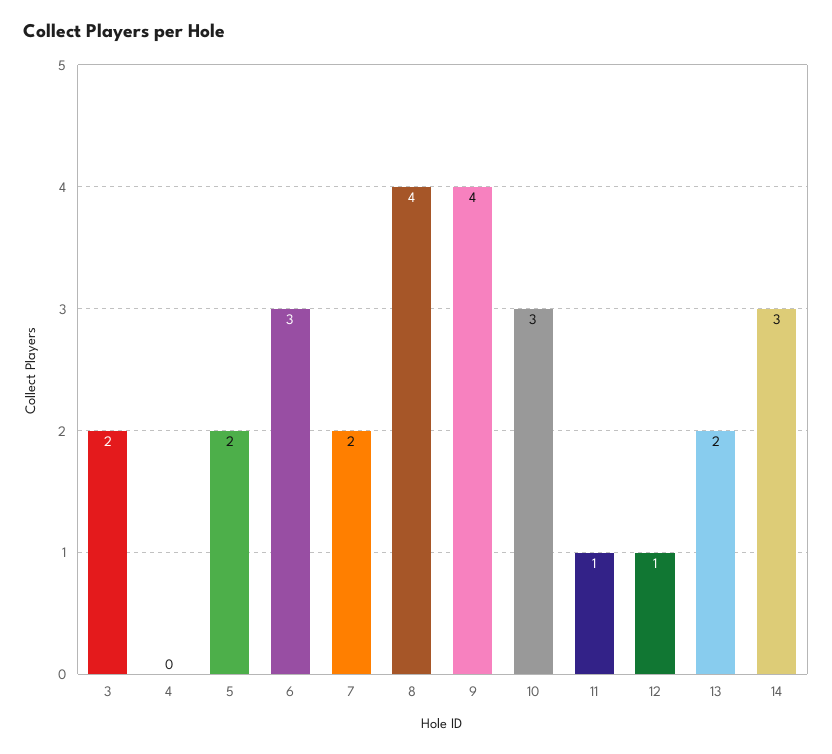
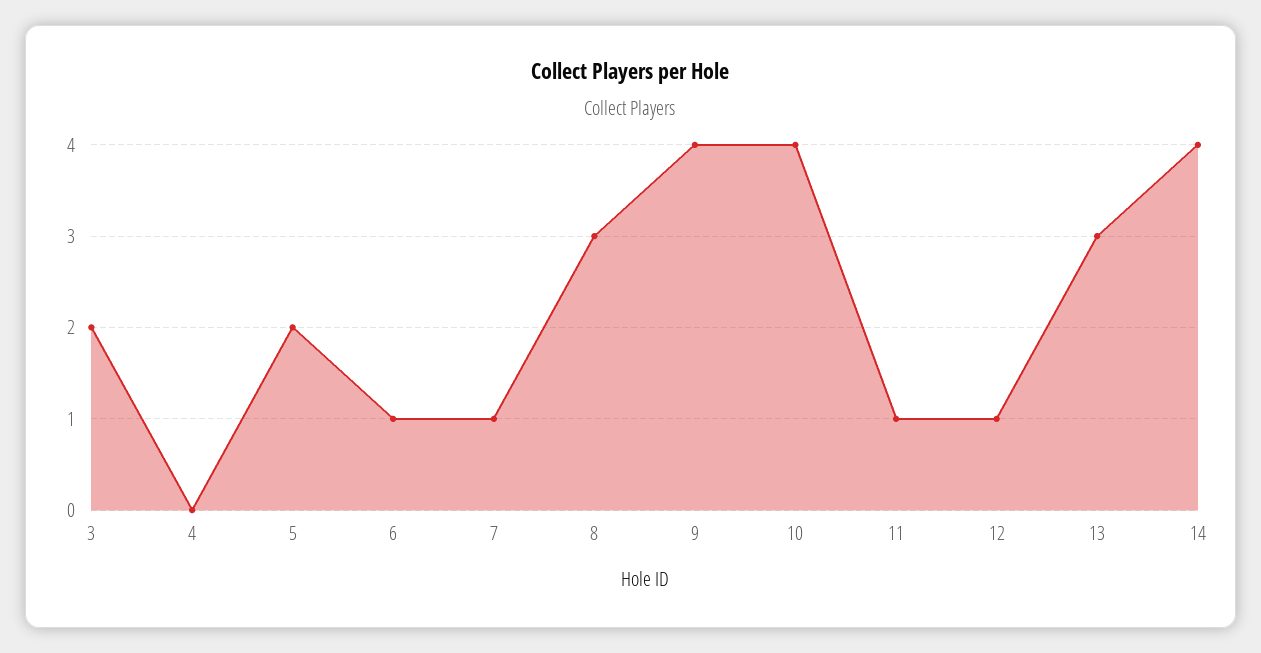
  {
    "3": 2,
    "4": 0,
    "5": 2,
-   "6": 3,
+   "6": 1,
-   "7": 2,
+   "7": 1,
-   "8": 4,
+   "8": 3,
    "9": 4,
-   "10": 3,
+   "10": 4,
    "11": 1,
    "12": 1,
-   "13": 2,
+   "13": 3,
-   "14": 3
+   "14": 4
  }

